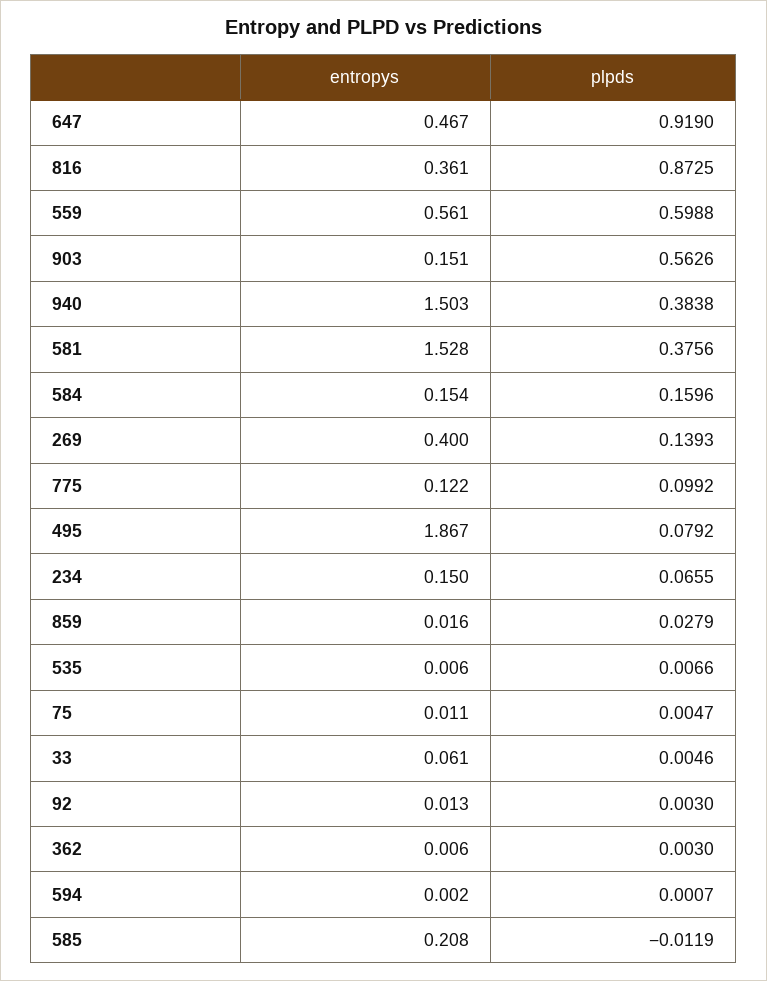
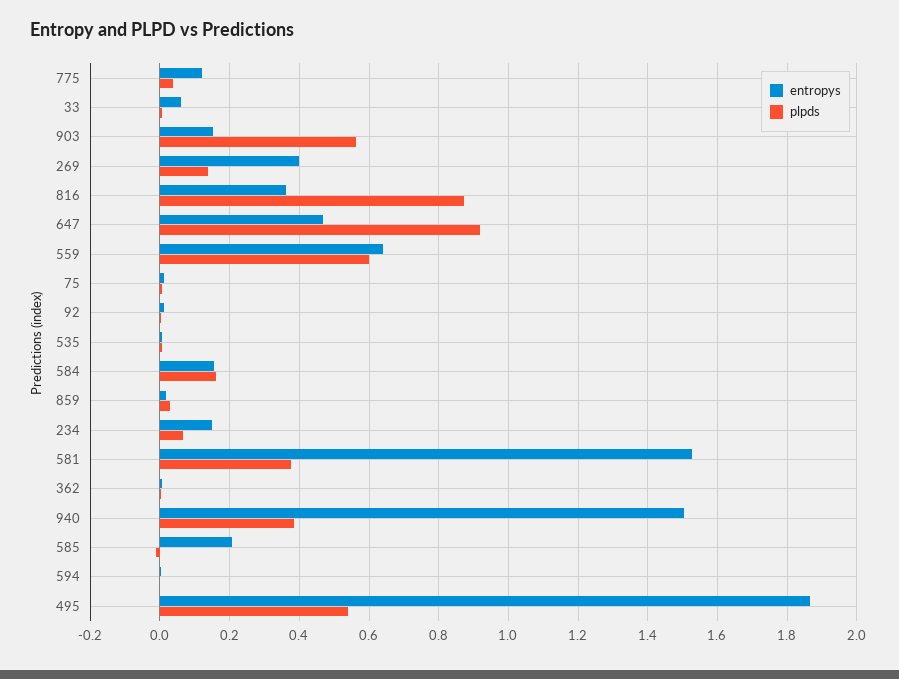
  {
    "entropys": {
      "647": 0.467,
      "816": 0.361,
-     "559": 0.561,
+     "559": 0.64,
      "903": 0.151,
      "940": 1.503,
      "581": 1.528,
      "584": 0.154,
      "269": 0.4,
      "775": 0.122,
      "495": 1.867,
      "234": 0.15,
      "859": 0.016,
      "535": 0.006,
      "75": 0.011,
      "33": 0.061,
      "92": 0.013,
      "362": 0.006,
      "594": 0.002,
      "585": 0.208
    },
    "plpds": {
      "647": 0.919,
      "816": 0.8725,
      "559": 0.5988,
      "903": 0.5626,
      "940": 0.3838,
      "581": 0.3756,
      "584": 0.1596,
      "269": 0.1393,
-     "775": 0.0992,
+     "775": 0.04,
-     "495": 0.0792,
+     "495": 0.54,
      "234": 0.0655,
      "859": 0.0279,
      "535": 0.0066,
      "75": 0.0047,
      "33": 0.0046,
      "92": 0.003,
      "362": 0.003,
      "594": 0.0007,
      "585": -0.0119
    }
  }

